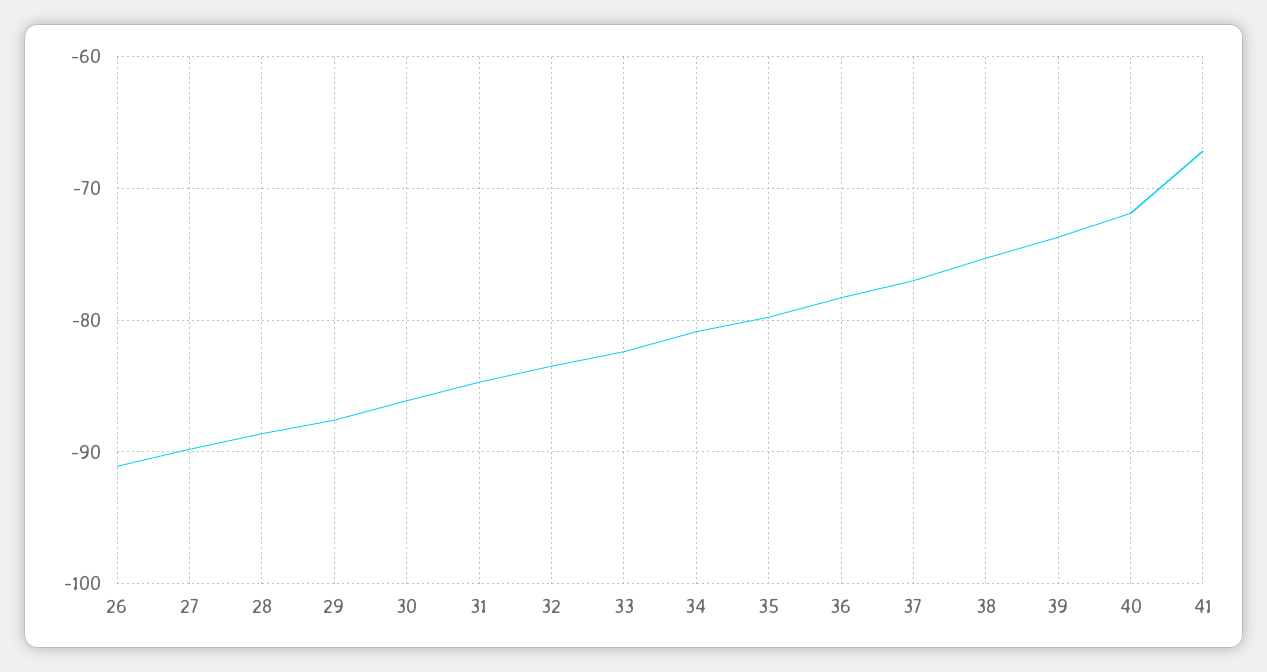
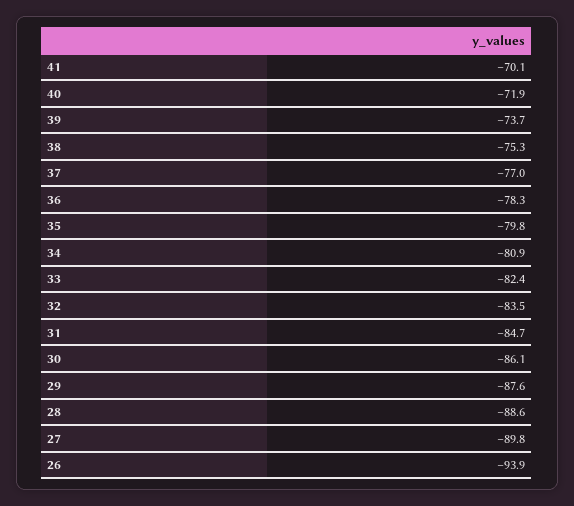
  {
-   "26": -91,
+   "26": -93.9,
    "27": -89.8,
    "28": -88.6,
    "29": -87.6,
    "30": -86.1,
    "31": -84.7,
    "32": -83.5,
    "33": -82.4,
    "34": -80.9,
    "35": -79.8,
    "36": -78.3,
    "37": -77,
    "38": -75.3,
    "39": -73.7,
    "40": -71.9,
-   "41": -67
+   "41": -70.1
  }

